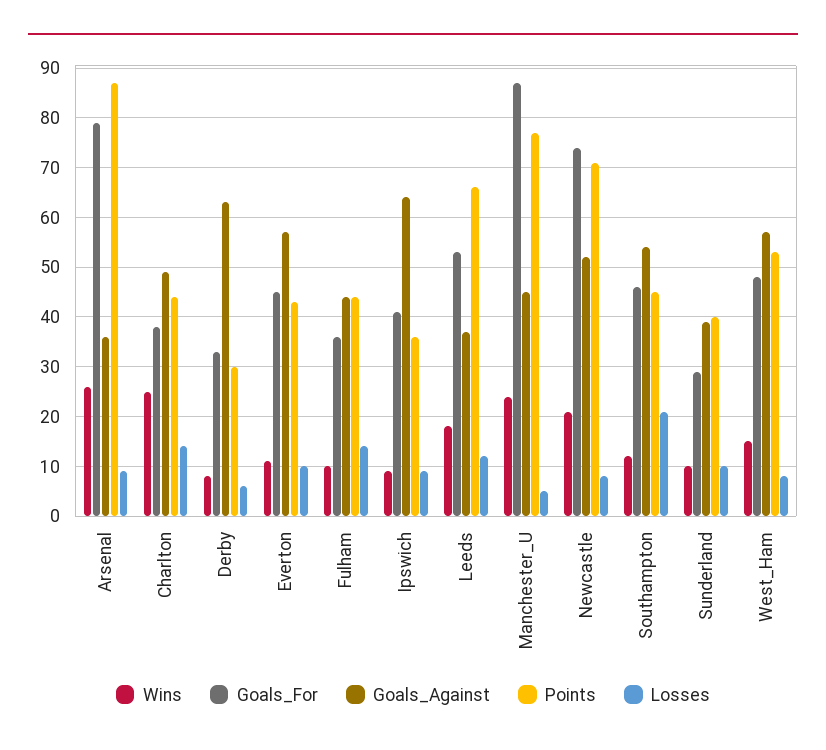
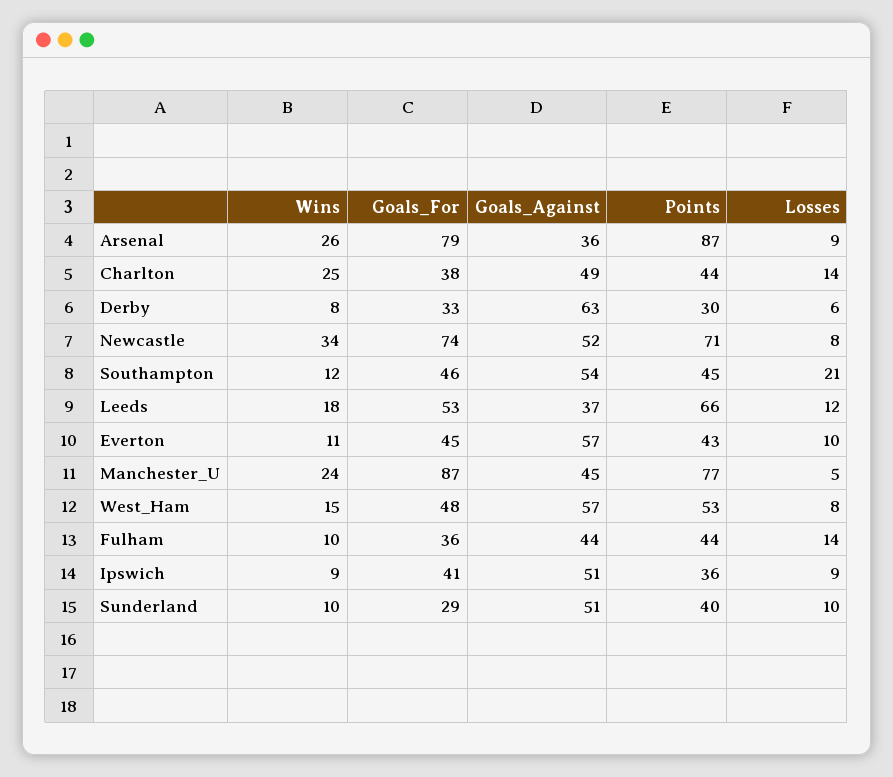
  {
    "Wins": {
      "Arsenal": 26,
      "Charlton": 25,
      "Derby": 8,
      "Everton": 11,
      "Fulham": 10,
      "Ipswich": 9,
      "Leeds": 18,
      "Manchester_U": 24,
-     "Newcastle": 20,
+     "Newcastle": 34,
      "Southampton": 12,
      "Sunderland": 10,
      "West_Ham": 15
    },
    "Goals_For": {
      "Arsenal": 79,
      "Charlton": 38,
      "Derby": 33,
      "Everton": 45,
      "Fulham": 36,
      "Ipswich": 41,
      "Leeds": 53,
      "Manchester_U": 87,
      "Newcastle": 74,
      "Southampton": 46,
      "Sunderland": 29,
      "West_Ham": 48
    },
    "Goals_Against": {
      "Arsenal": 36,
      "Charlton": 49,
      "Derby": 63,
      "Everton": 57,
      "Fulham": 44,
-     "Ipswich": 65,
+     "Ipswich": 51,
      "Leeds": 37,
      "Manchester_U": 45,
      "Newcastle": 52,
      "Southampton": 54,
-     "Sunderland": 40,
+     "Sunderland": 51,
      "West_Ham": 57
    },
    "Points": {
      "Arsenal": 87,
      "Charlton": 44,
      "Derby": 30,
      "Everton": 43,
      "Fulham": 44,
      "Ipswich": 36,
      "Leeds": 66,
      "Manchester_U": 77,
      "Newcastle": 71,
      "Southampton": 45,
      "Sunderland": 40,
      "West_Ham": 53
    },
    "Losses": {
      "Arsenal": 9,
      "Charlton": 14,
      "Derby": 6,
      "Everton": 10,
      "Fulham": 14,
      "Ipswich": 9,
      "Leeds": 12,
      "Manchester_U": 5,
      "Newcastle": 8,
      "Southampton": 21,
      "Sunderland": 10,
      "West_Ham": 8
    }
  }

